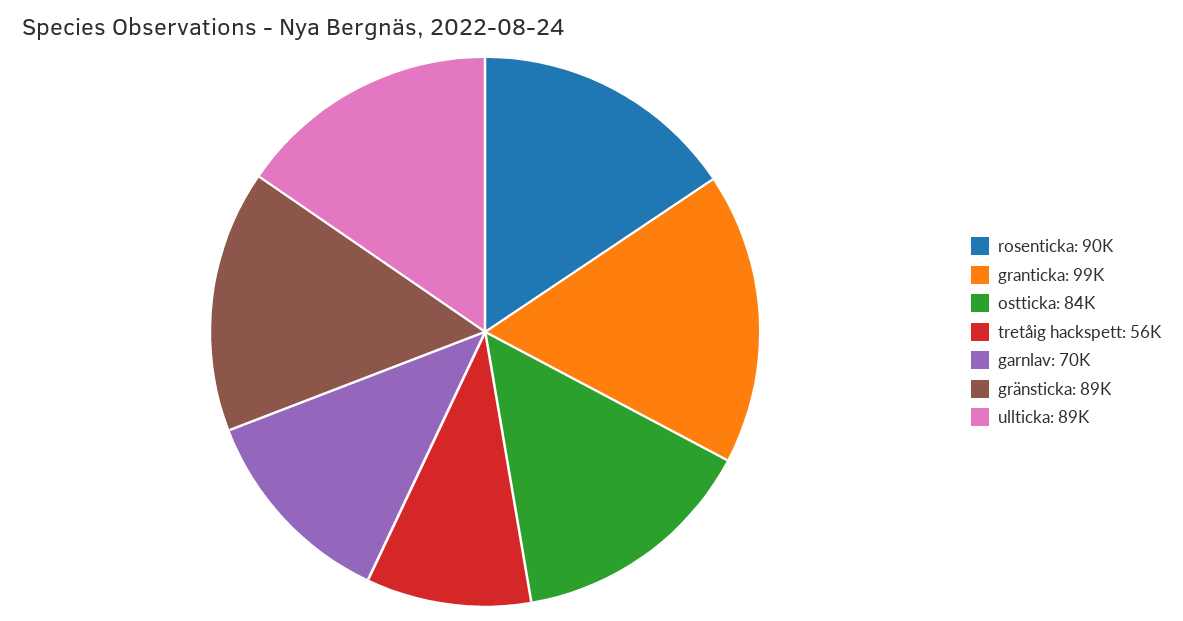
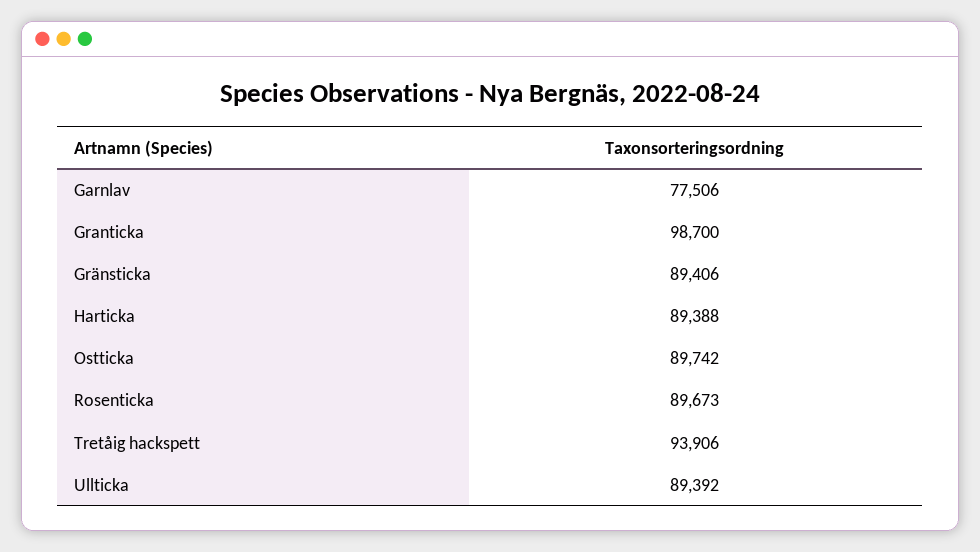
  {
    "rosenticka": 89673,
    "granticka": 98700,
-   "ostticka": 84000,
+   "ostticka": 89742,
-   "tretåig hackspett": 56000,
+   "tretåig hackspett": 93906,
-   "garnlav": 70000,
+   "garnlav": 77506,
    "gränsticka": 89406,
-   "ullticka": 89392
+   "ullticka": 89392,
+   "Harticka": 89388
  }

